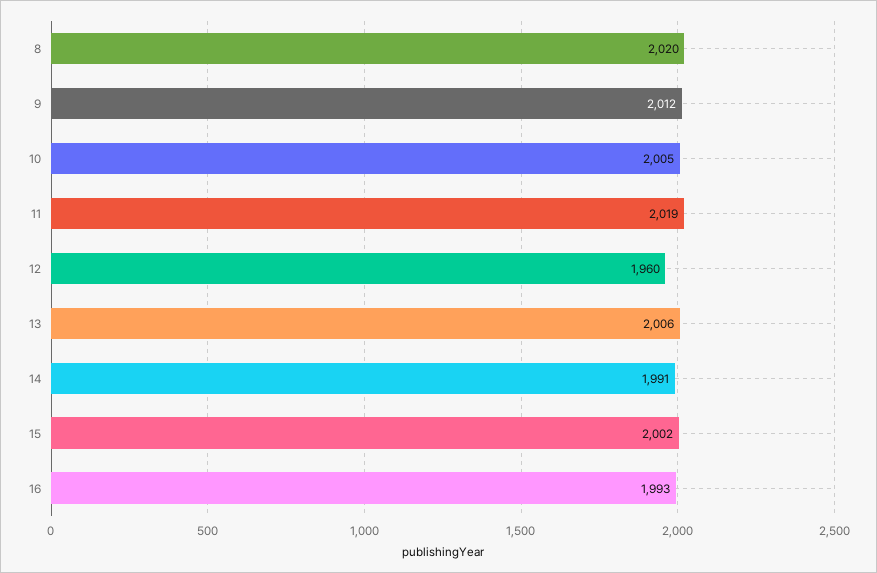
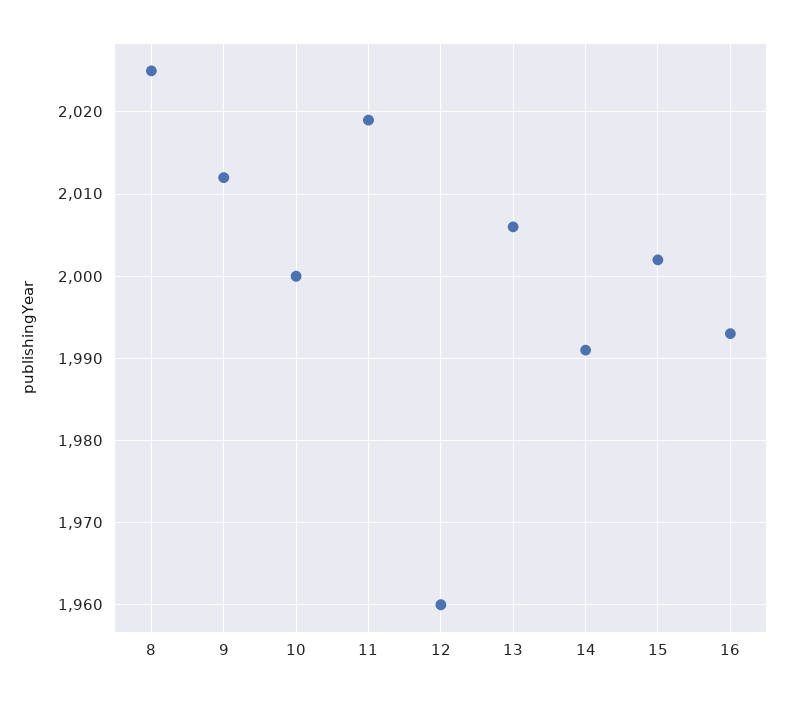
  {
-   "8": 2020,
+   "8": 2025,
    "9": 2012,
-   "10": 2005,
+   "10": 2000,
    "11": 2019,
    "12": 1960,
    "13": 2006,
    "14": 1991,
    "15": 2002,
    "16": 1993
  }

